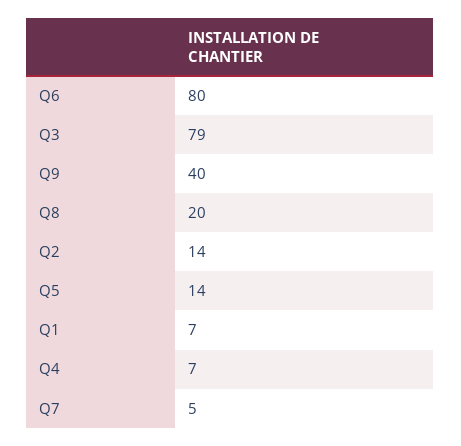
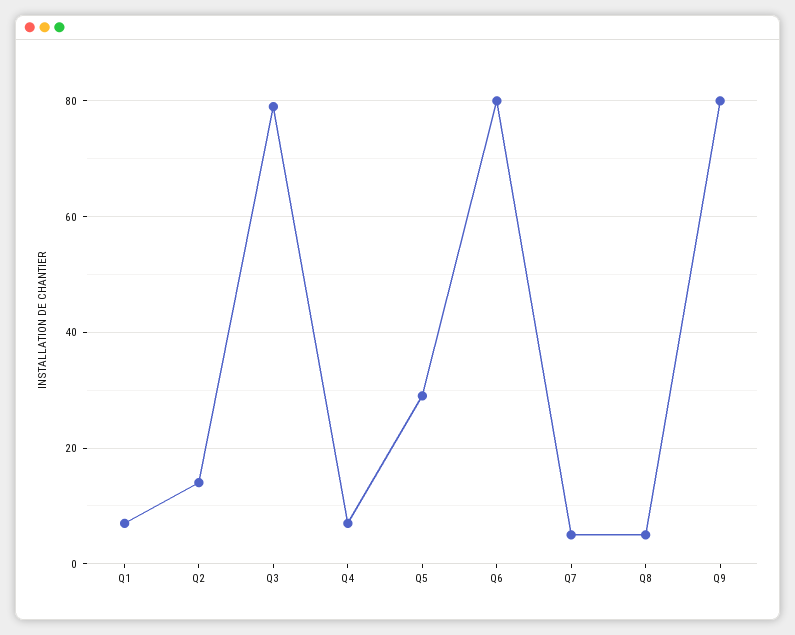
  {
    "Q6": 80,
    "Q3": 79,
-   "Q9": 40,
+   "Q9": 80,
-   "Q8": 20,
+   "Q8": 5,
    "Q2": 14,
-   "Q5": 14,
+   "Q5": 30,
    "Q1": 7,
    "Q4": 7,
    "Q7": 5
  }

